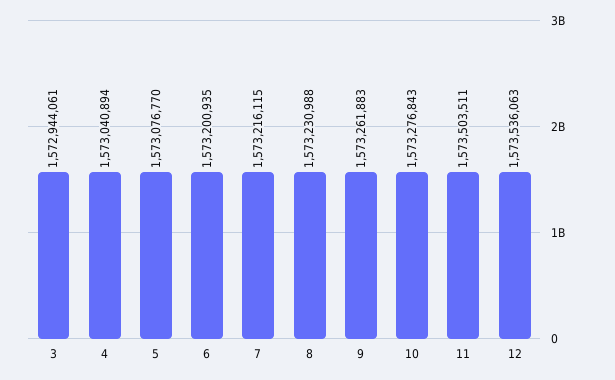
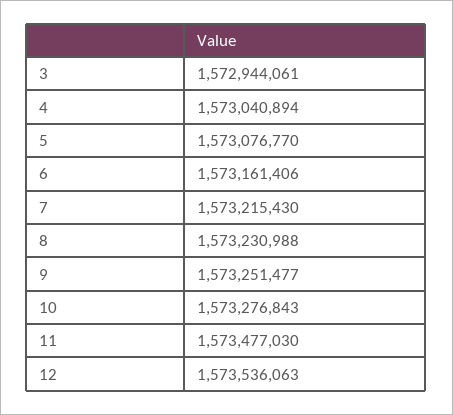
  {
    "3": 1572944061,
    "4": 1573040894,
    "5": 1573076770,
-   "6": 1573200935,
+   "6": 1573161406,
-   "7": 1573216115,
+   "7": 1573215430,
    "8": 1573230988,
-   "9": 1573261883,
+   "9": 1573251477,
    "10": 1573276843,
-   "11": 1573503511,
+   "11": 1573477030,
    "12": 1573536063
  }

